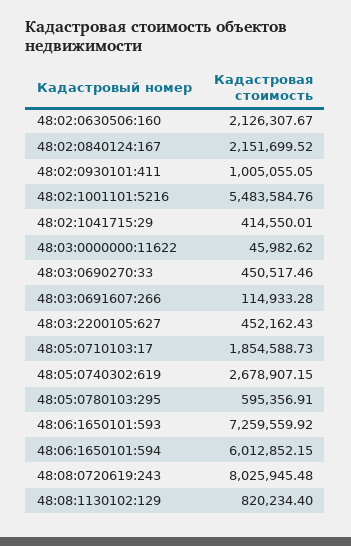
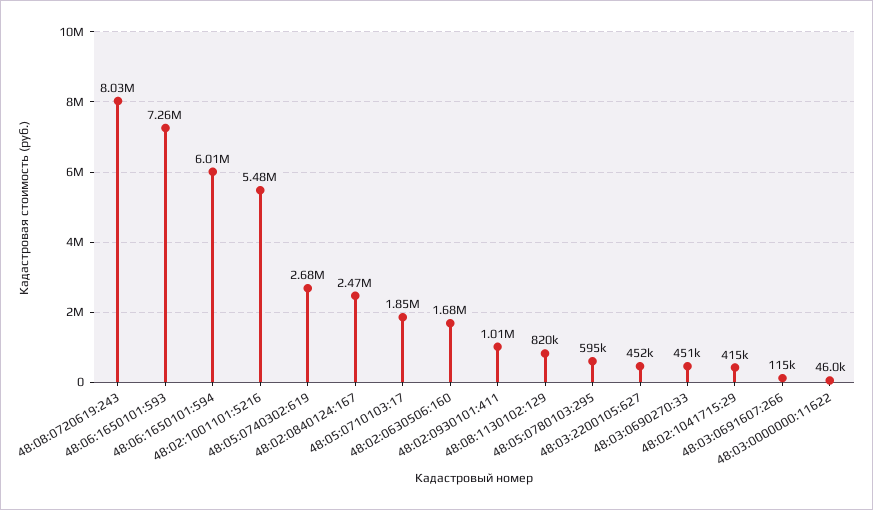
  {
-   "48:02:0630506:160": 2126307.67,
+   "48:02:0630506:160": 1680000,
-   "48:02:0840124:167": 2151699.52,
+   "48:02:0840124:167": 2470000,
    "48:02:0930101:411": 1005055.05,
    "48:02:1001101:5216": 5483584.76,
    "48:02:1041715:29": 414550.01,
    "48:03:0000000:11622": 45982.62,
    "48:03:0690270:33": 450517.46,
    "48:03:0691607:266": 114933.28,
    "48:03:2200105:627": 452162.43,
    "48:05:0710103:17": 1854588.73,
    "48:05:0740302:619": 2678907.15,
    "48:05:0780103:295": 595356.91,
    "48:06:1650101:593": 7259559.92,
    "48:06:1650101:594": 6012852.15,
    "48:08:0720619:243": 8025945.48,
    "48:08:1130102:129": 820234.4
  }

